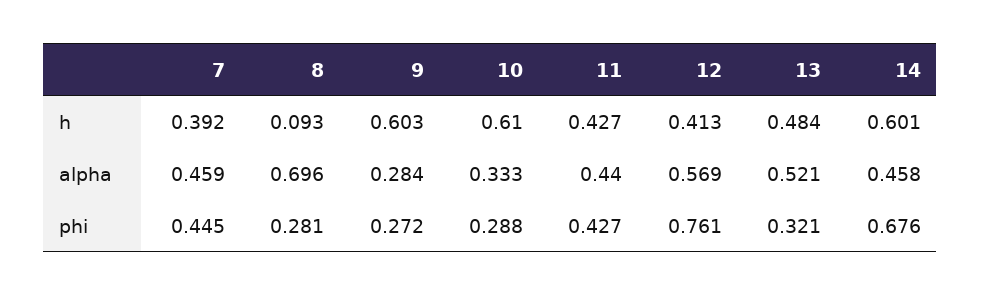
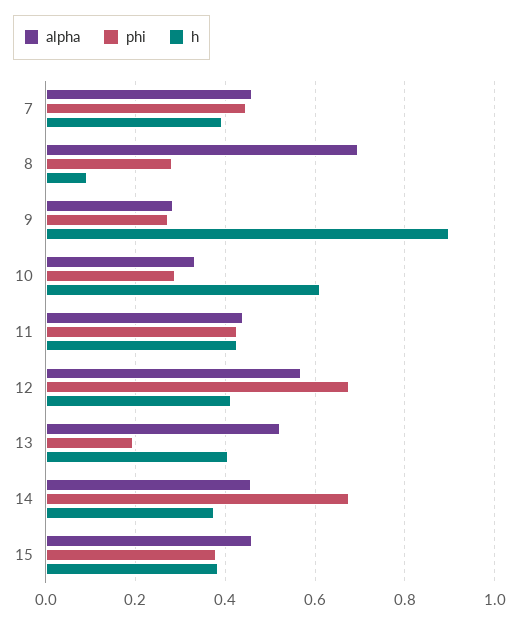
  {
    "h": {
      "7": 0.392,
      "8": 0.093,
-     "9": 0.603,
+     "9": 0.9,
      "10": 0.61,
      "11": 0.427,
      "12": 0.413,
-     "13": 0.484,
+     "13": 0.4,
-     "14": 0.601
+     "14": 0.38,
+     "15": 0.38
    },
    "alpha": {
      "7": 0.459,
      "8": 0.696,
      "9": 0.284,
      "10": 0.333,
      "11": 0.44,
      "12": 0.569,
      "13": 0.521,
-     "14": 0.458
+     "14": 0.458,
+     "15": 0.46
    },
    "phi": {
      "7": 0.445,
      "8": 0.281,
      "9": 0.272,
      "10": 0.288,
      "11": 0.427,
-     "12": 0.761,
+     "12": 0.68,
-     "13": 0.321,
+     "13": 0.2,
-     "14": 0.676
+     "14": 0.676,
+     "15": 0.38
    }
  }

